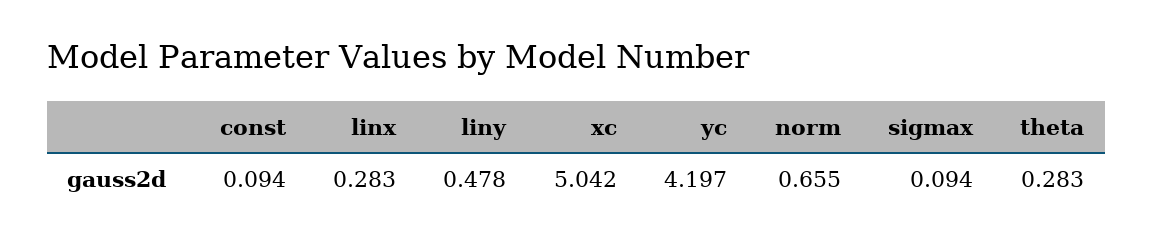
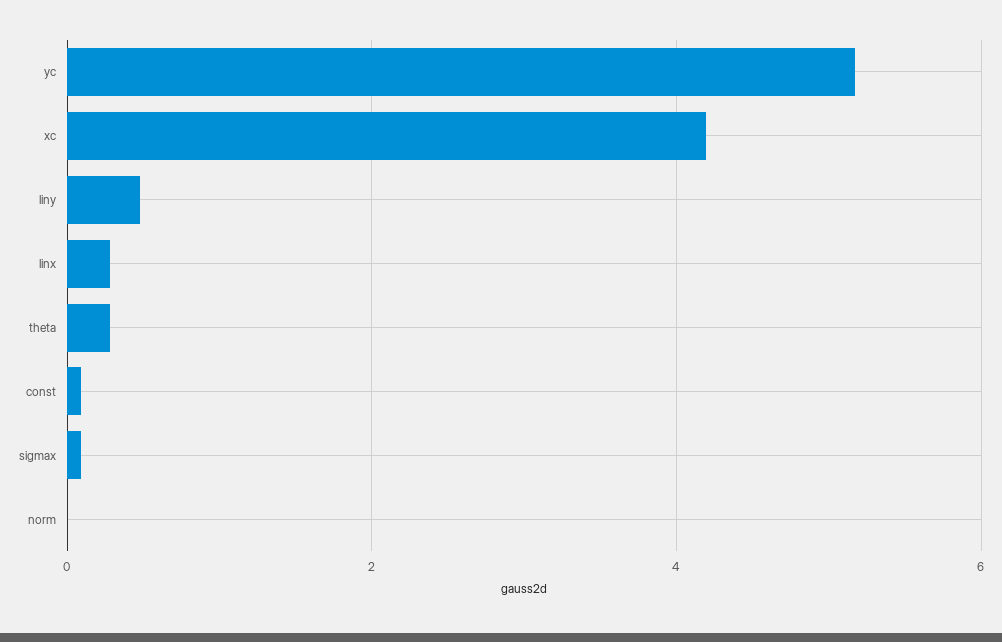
  {
    "const": 0.094,
    "linx": 0.283,
    "liny": 0.478,
-   "xc": 5.042,
+   "xc": 4.2,
-   "yc": 4.197,
+   "yc": 5.2,
-   "norm": 0.655,
+   "norm": 0,
    "sigmax": 0.094,
    "theta": 0.283
  }

